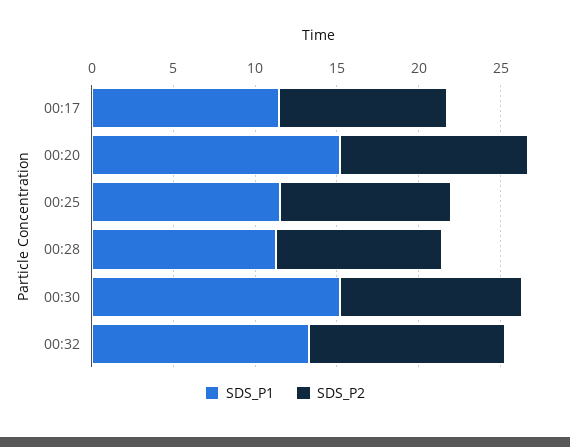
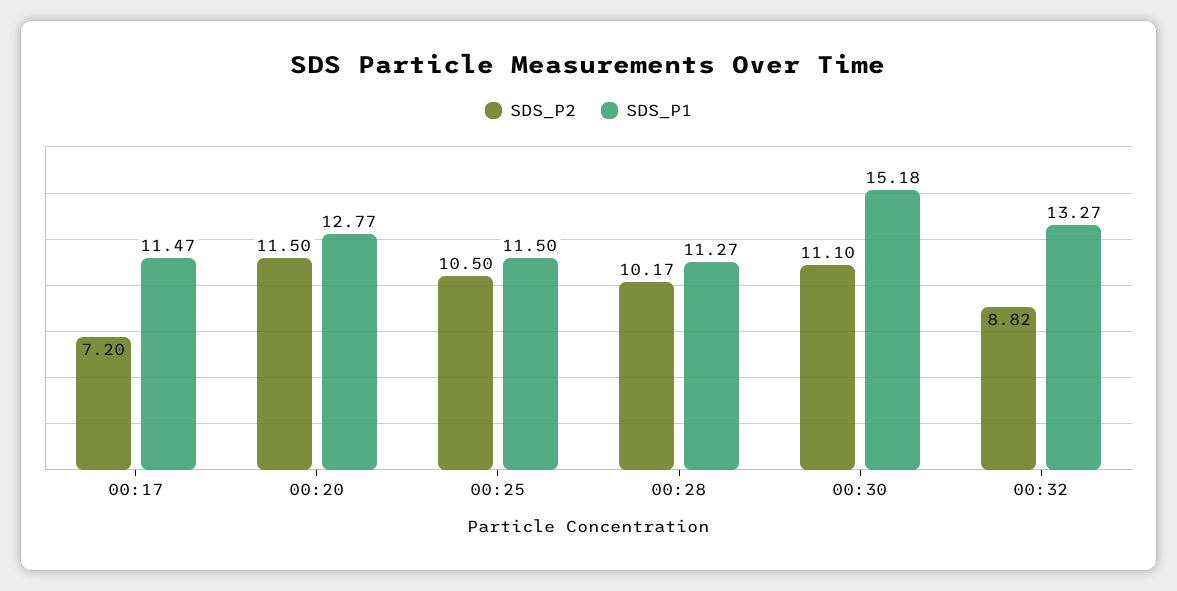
  {
    "SDS_P1": {
      "00:17": 11.47,
-     "00:20": 15,
+     "00:20": 12.77,
      "00:25": 11.5,
      "00:28": 11.27,
      "00:30": 15.18,
      "00:32": 13.27
    },
    "SDS_P2": {
-     "00:17": 10,
+     "00:17": 7.2,
      "00:20": 11.5,
      "00:25": 10.5,
      "00:28": 10.17,
      "00:30": 11.1,
-     "00:32": 12
+     "00:32": 8.82
    }
  }

